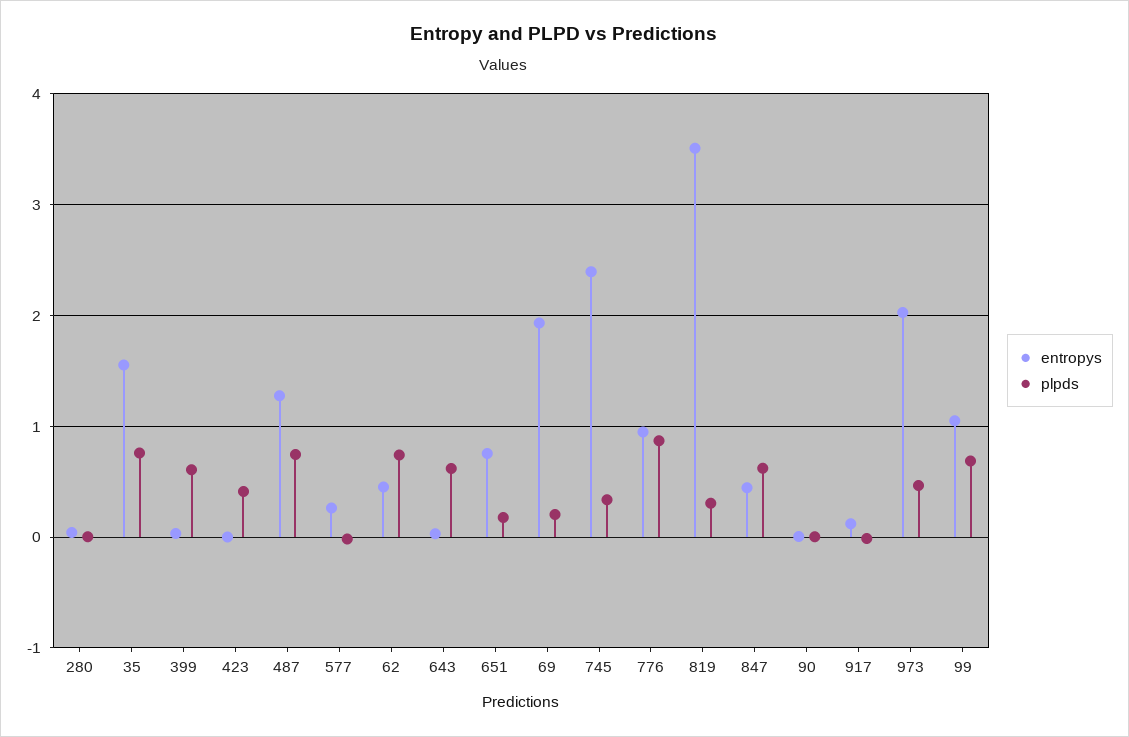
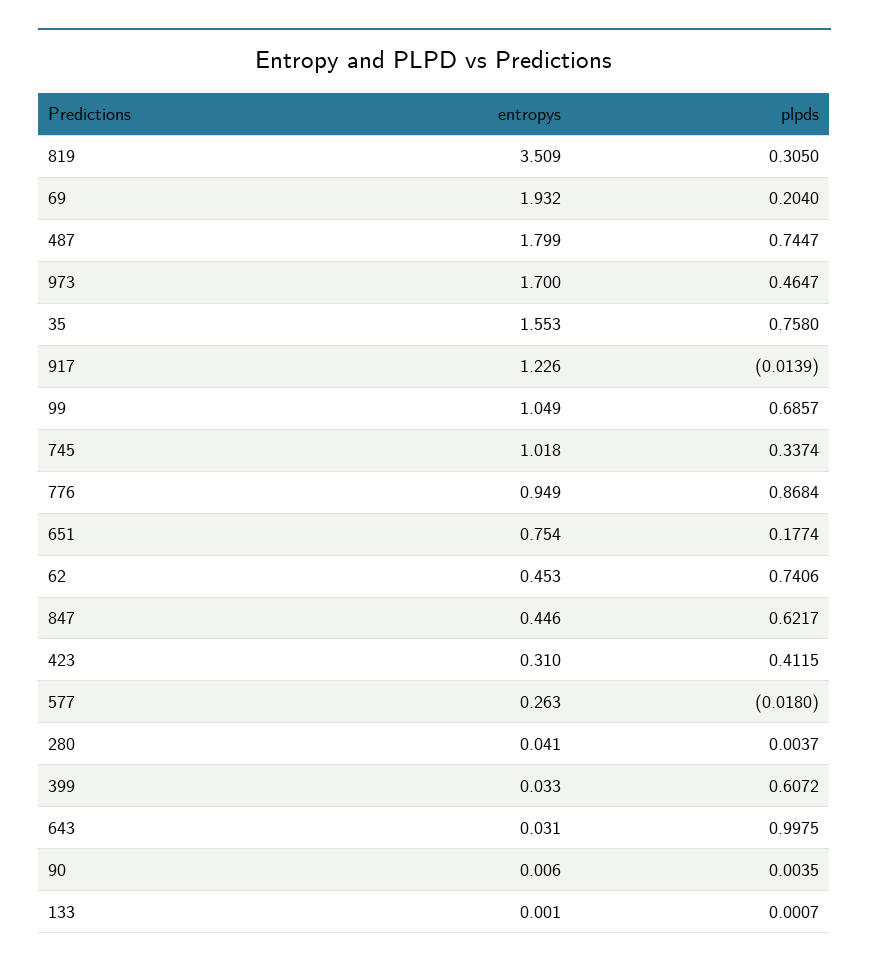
  {
    "entropys": {
      "280": 0.041,
      "35": 1.553,
      "399": 0.033,
-     "423": 0,
+     "423": 0.31,
-     "487": 1.3,
+     "487": 1.799,
      "577": 0.263,
      "62": 0.453,
      "643": 0.031,
      "651": 0.754,
      "69": 1.932,
-     "745": 2.4,
+     "745": 1.018,
      "776": 0.949,
      "819": 3.509,
      "847": 0.446,
      "90": 0.006,
-     "917": 0.1,
+     "917": 1.226,
-     "973": 2,
+     "973": 1.7,
-     "99": 1.049
+     "99": 1.049,
+     "133": 0.001
    },
    "plpds": {
      "280": 0.0037,
      "35": 0.758,
      "399": 0.6072,
      "423": 0.4115,
      "487": 0.7447,
      "577": -0.018,
      "62": 0.7406,
-     "643": 0.6,
+     "643": 0.9975,
      "651": 0.1774,
      "69": 0.204,
      "745": 0.3374,
      "776": 0.8684,
      "819": 0.305,
      "847": 0.6217,
      "90": 0.0035,
      "917": -0.0139,
      "973": 0.4647,
-     "99": 0.6857
+     "99": 0.6857,
+     "133": 0.0007
    }
  }

